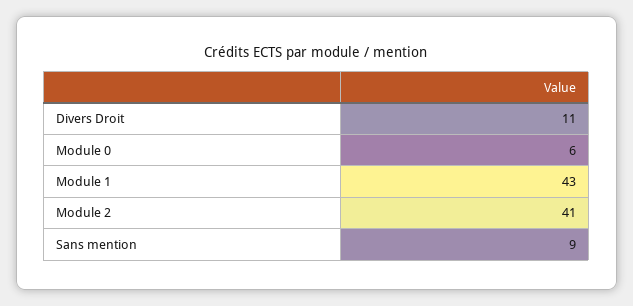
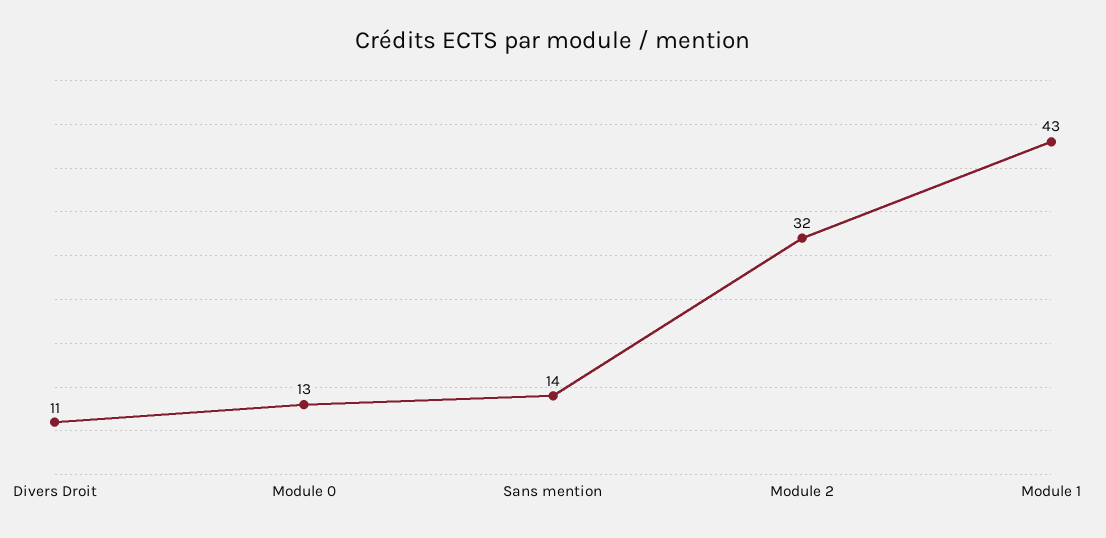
  {
    "Divers Droit": 11,
-   "Module 0": 6,
+   "Module 0": 13,
    "Module 1": 43,
-   "Module 2": 41,
+   "Module 2": 32,
-   "Sans mention": 9
+   "Sans mention": 14
  }

